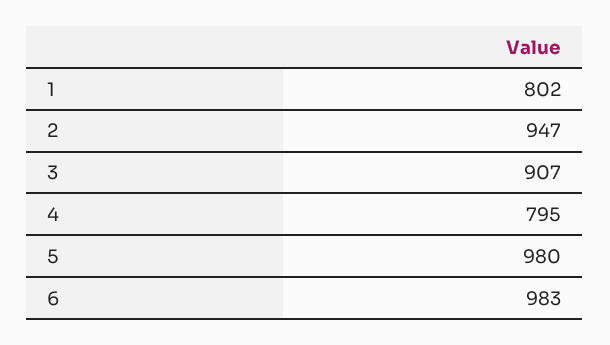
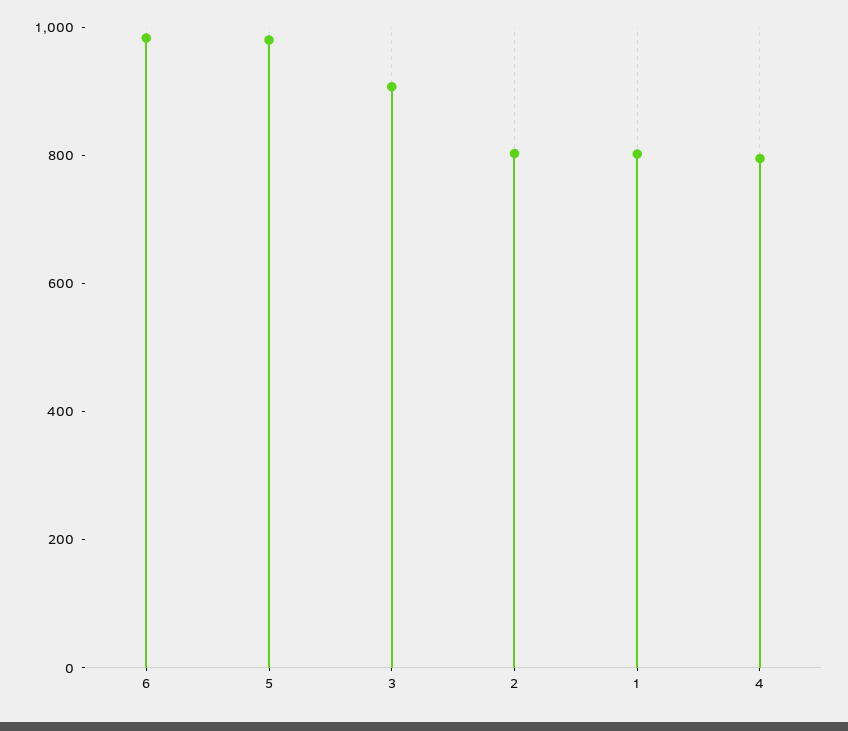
  {
    "1": 802,
-   "2": 947,
+   "2": 800,
    "3": 907,
    "4": 795,
    "5": 980,
    "6": 983
  }

